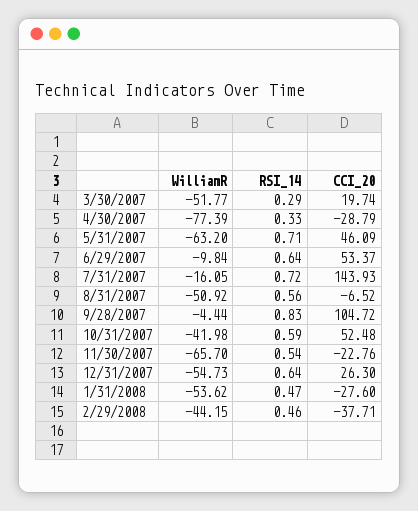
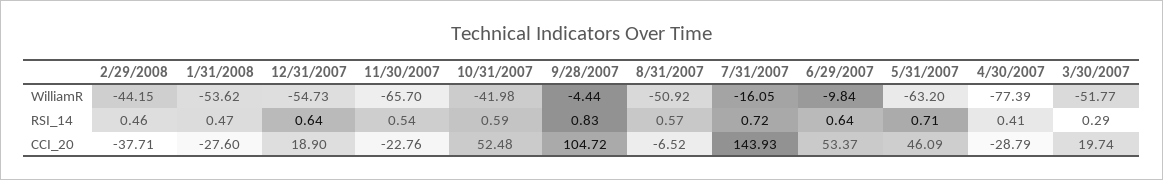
  {
    "WilliamR": {
      "3/30/2007": -51.77,
      "4/30/2007": -77.39,
      "5/31/2007": -63.2,
      "6/29/2007": -9.84,
      "7/31/2007": -16.05,
      "8/31/2007": -50.92,
      "9/28/2007": -4.44,
      "10/31/2007": -41.98,
      "11/30/2007": -65.7,
      "12/31/2007": -54.73,
      "1/31/2008": -53.62,
      "2/29/2008": -44.15
    },
    "RSI_14": {
      "3/30/2007": 0.29,
-     "4/30/2007": 0.33,
+     "4/30/2007": 0.41,
      "5/31/2007": 0.71,
      "6/29/2007": 0.64,
      "7/31/2007": 0.72,
-     "8/31/2007": 0.56,
+     "8/31/2007": 0.57,
      "9/28/2007": 0.83,
      "10/31/2007": 0.59,
      "11/30/2007": 0.54,
      "12/31/2007": 0.64,
      "1/31/2008": 0.47,
      "2/29/2008": 0.46
    },
    "CCI_20": {
      "3/30/2007": 19.74,
      "4/30/2007": -28.79,
      "5/31/2007": 46.09,
      "6/29/2007": 53.37,
      "7/31/2007": 143.93,
      "8/31/2007": -6.52,
      "9/28/2007": 104.72,
      "10/31/2007": 52.48,
      "11/30/2007": -22.76,
-     "12/31/2007": 26.3,
+     "12/31/2007": 18.9,
      "1/31/2008": -27.6,
      "2/29/2008": -37.71
    }
  }

